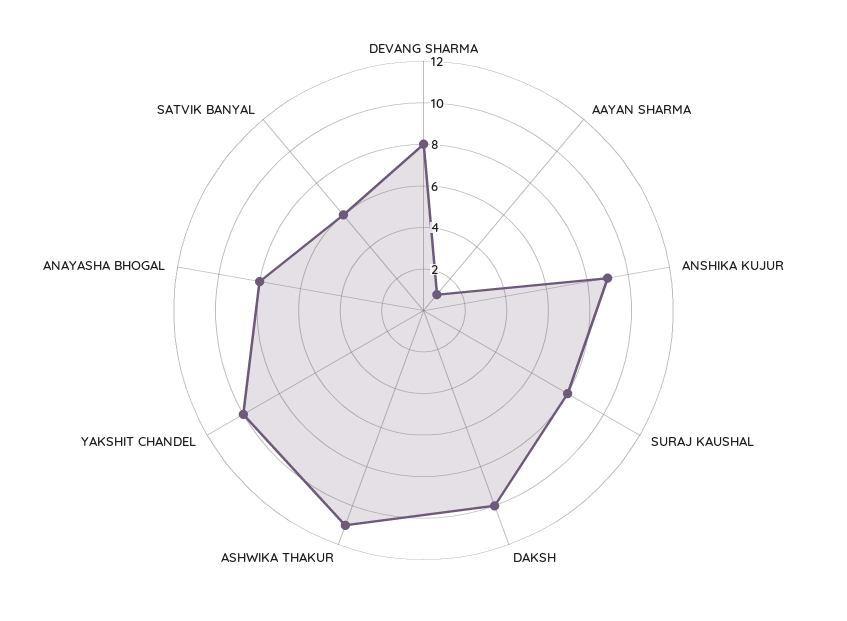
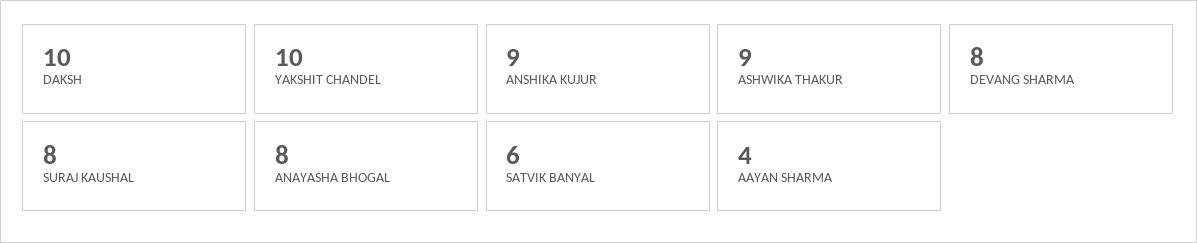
  {
    "DEVANG SHARMA": 8,
-   "AAYAN SHARMA": 1,
+   "AAYAN SHARMA": 4,
    "ANSHIKA KUJUR": 9,
    "SURAJ KAUSHAL": 8,
    "DAKSH": 10,
-   "ASHWIKA THAKUR": 11,
+   "ASHWIKA THAKUR": 9,
    "YAKSHIT CHANDEL": 10,
    "ANAYASHA BHOGAL": 8,
    "SATVIK BANYAL": 6
  }

